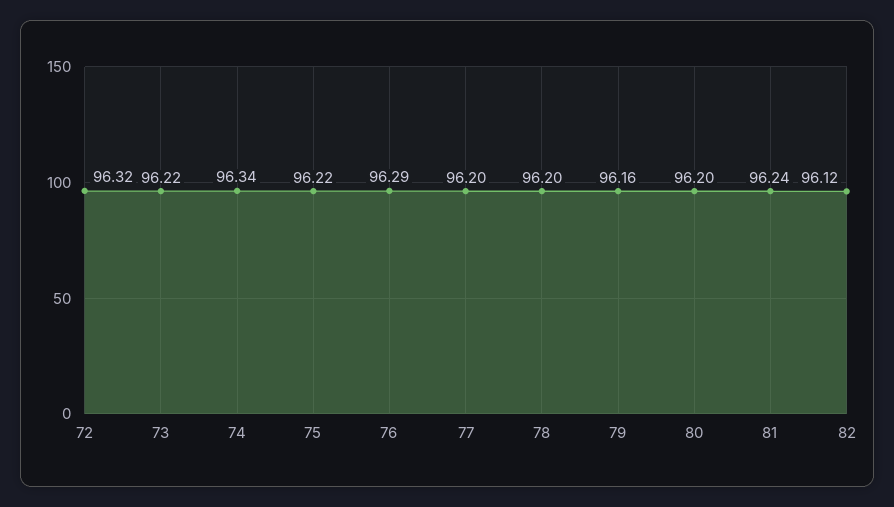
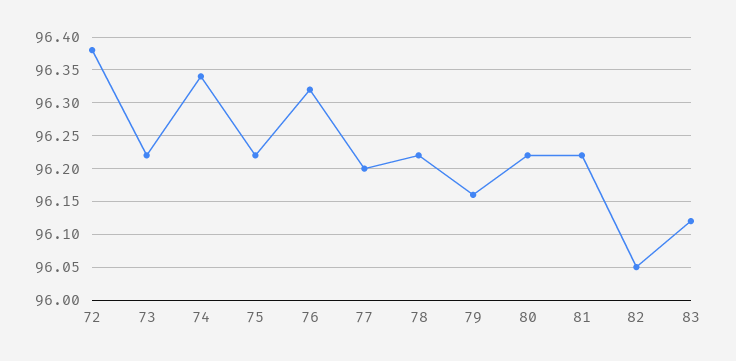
  {
-   "72": 96.32,
+   "72": 96.38,
    "73": 96.22,
    "74": 96.34,
    "75": 96.22,
-   "76": 96.29,
+   "76": 96.32,
    "77": 96.2,
-   "78": 96.2,
+   "78": 96.22,
    "79": 96.16,
-   "80": 96.2,
+   "80": 96.22,
-   "81": 96.24,
+   "81": 96.22,
-   "82": 96.12
+   "82": 96.05,
+   "83": 96.12
  }

